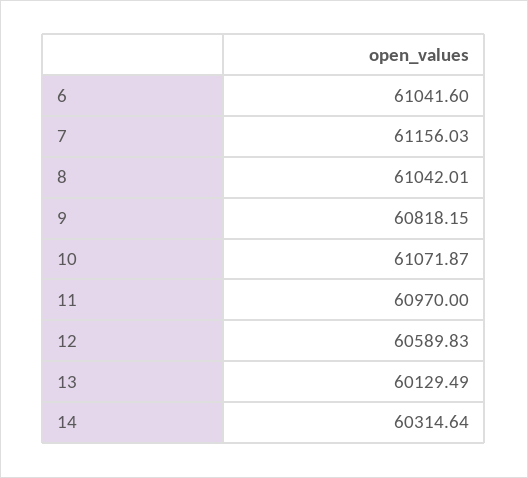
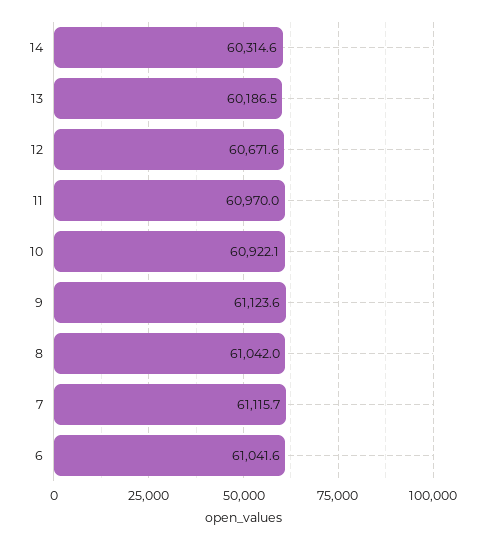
  {
    "6": 61041.6,
-   "7": 61156.03,
+   "7": 61115.7,
    "8": 61042.01,
-   "9": 60818.15,
+   "9": 61123.6,
-   "10": 61071.87,
+   "10": 60922.1,
    "11": 60970,
-   "12": 60589.83,
+   "12": 60671.6,
-   "13": 60129.49,
+   "13": 60186.5,
    "14": 60314.64
  }

